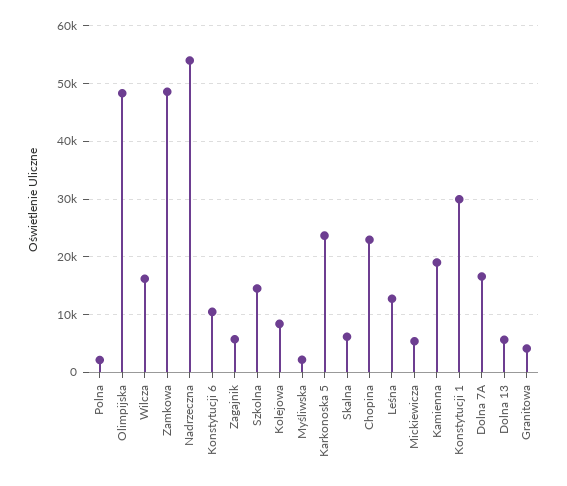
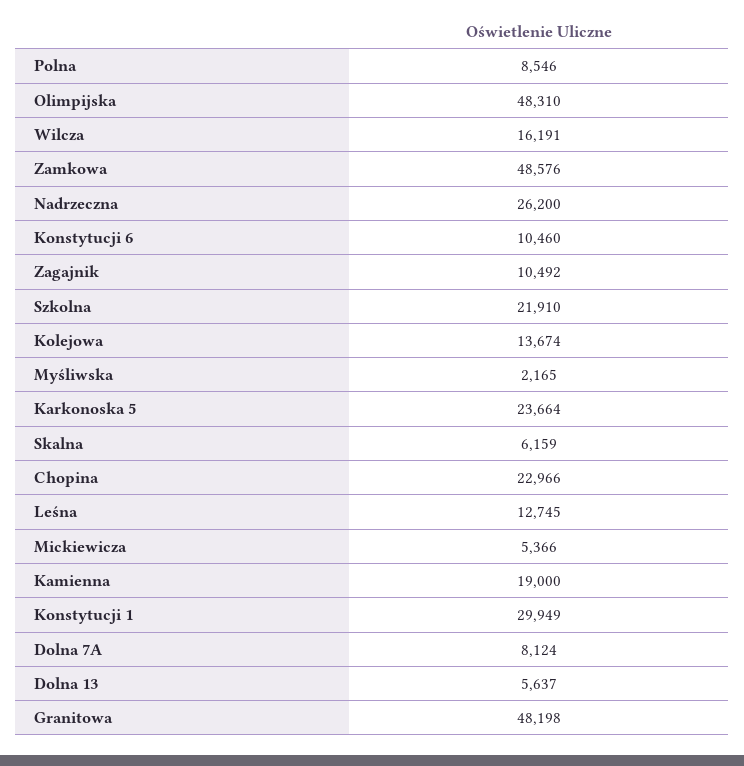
  {
-   "Polna": 2000,
+   "Polna": 8546,
    "Olimpijska": 48310,
    "Wilcza": 16191,
    "Zamkowa": 48576,
-   "Nadrzeczna": 54000,
+   "Nadrzeczna": 26200,
    "Konstytucji 6": 10460,
-   "Zagajnik": 6000,
+   "Zagajnik": 10492,
-   "Szkolna": 14000,
+   "Szkolna": 21910,
-   "Kolejowa": 8000,
+   "Kolejowa": 13674,
    "Myśliwska": 2165,
    "Karkonoska 5": 23664,
    "Skalna": 6159,
    "Chopina": 22966,
    "Leśna": 12745,
    "Mickiewicza": 5366,
    "Kamienna": 19000,
    "Konstytucji 1": 29949,
-   "Dolna 7A": 16000,
+   "Dolna 7A": 8124,
    "Dolna 13": 5637,
-   "Granitowa": 4000
+   "Granitowa": 48198
  }

